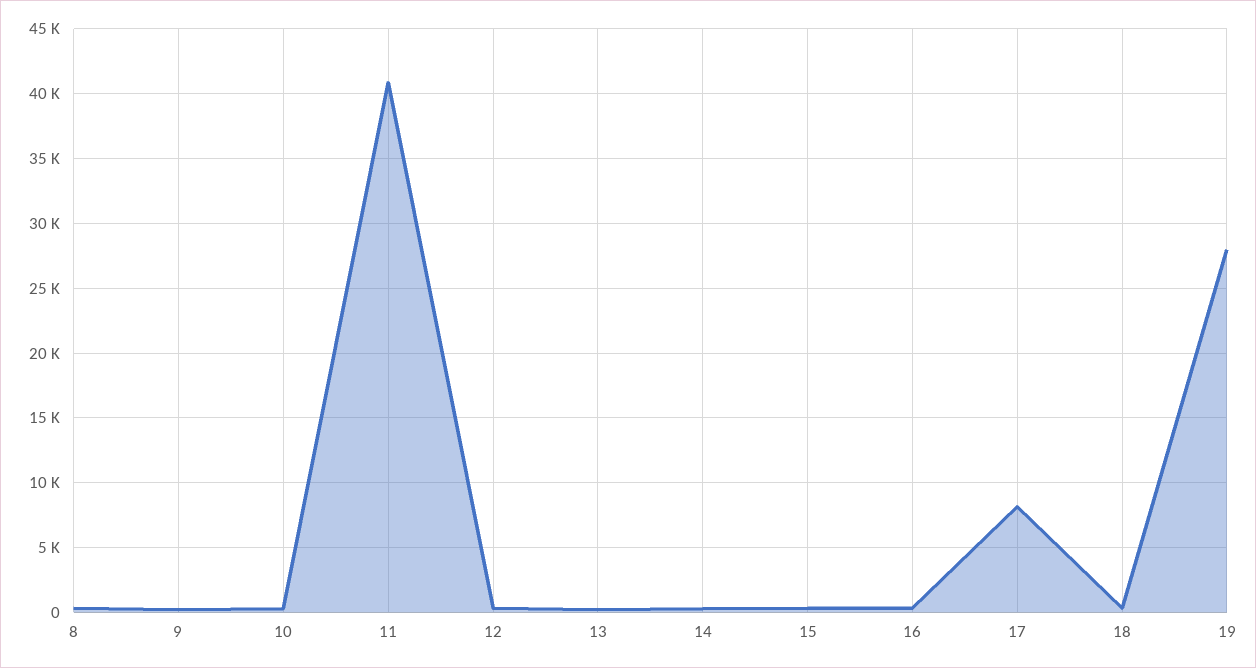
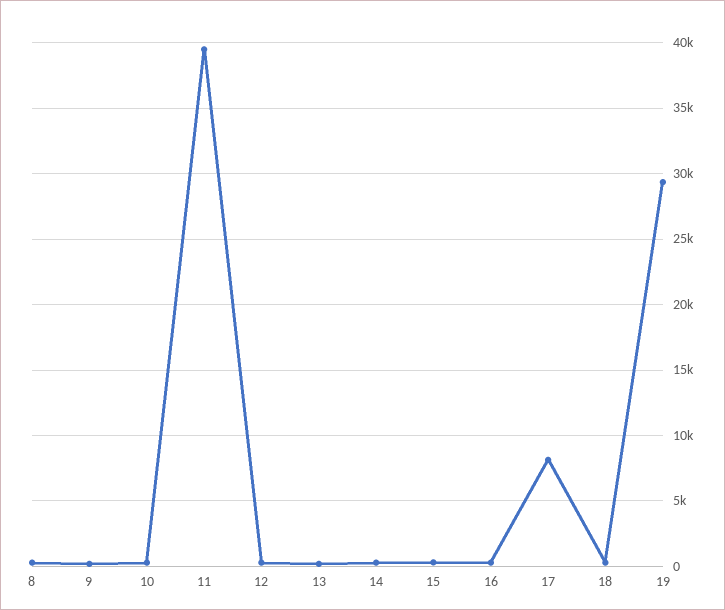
  {
    "8": 500,
    "9": 0,
    "10": 500,
-   "11": 41000,
+   "11": 39500,
    "12": 500,
    "13": 0,
    "14": 500,
    "15": 500,
    "16": 500,
    "17": 8000,
    "18": 500,
-   "19": 28000
+   "19": 29500
  }

